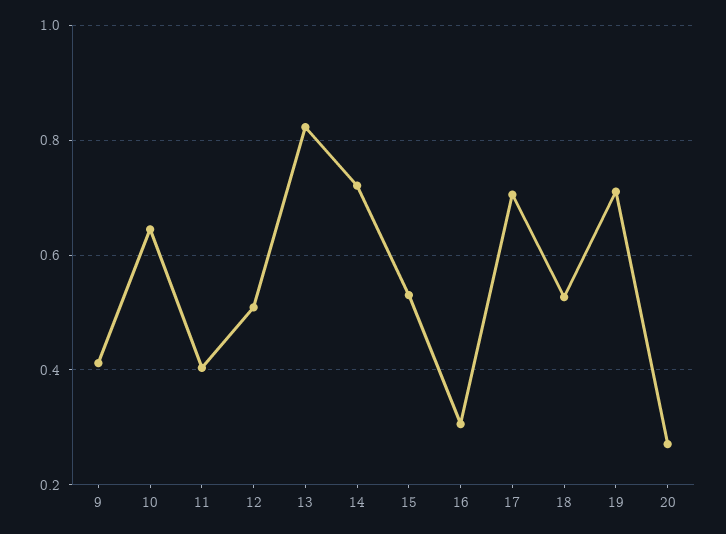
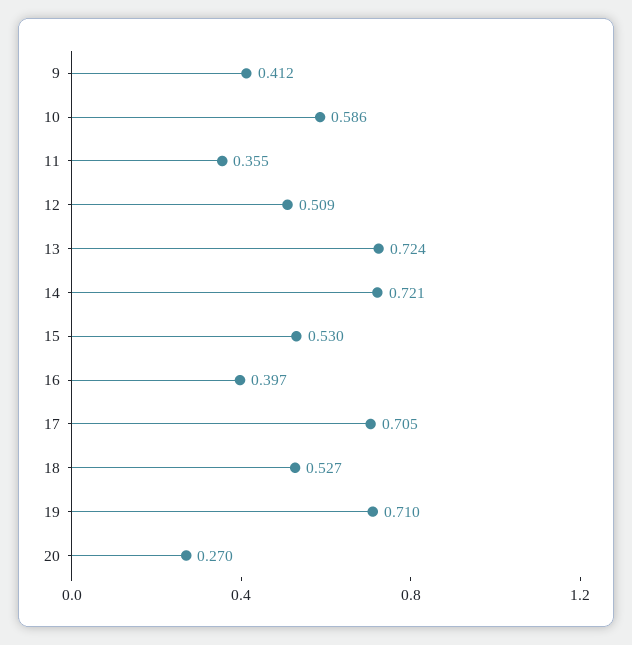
  {
    "9": 0.412,
-   "10": 0.64,
+   "10": 0.586,
-   "11": 0.4,
+   "11": 0.355,
    "12": 0.509,
-   "13": 0.82,
+   "13": 0.724,
    "14": 0.721,
    "15": 0.53,
-   "16": 0.3,
+   "16": 0.397,
    "17": 0.705,
    "18": 0.527,
    "19": 0.71,
    "20": 0.27
  }

